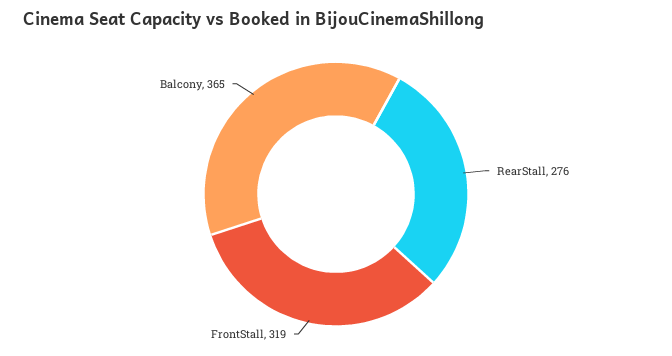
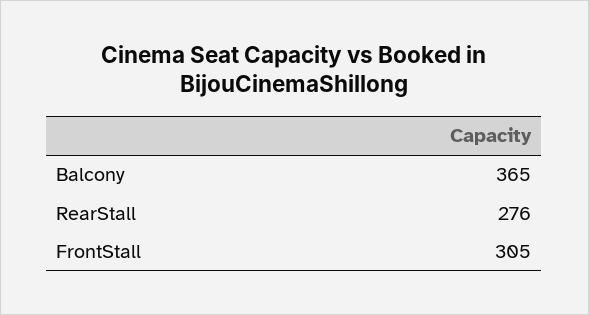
  {
    "RearStall": 276,
-   "FrontStall": 319,
+   "FrontStall": 305,
    "Balcony": 365
  }

